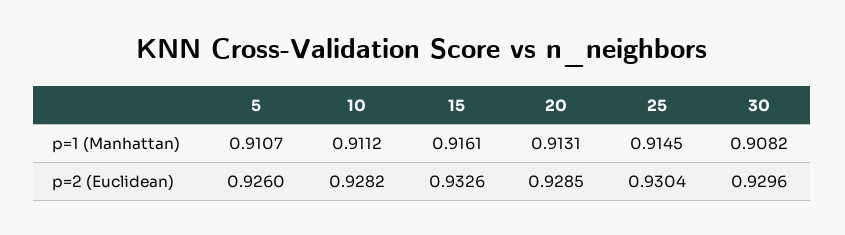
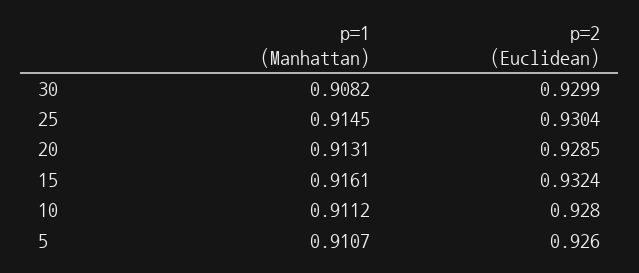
  {
    "5": {
      "p=1 (Manhattan)": 0.9107,
      "p=2 (Euclidean)": 0.926
    },
    "10": {
      "p=1 (Manhattan)": 0.9112,
-     "p=2 (Euclidean)": 0.9282
+     "p=2 (Euclidean)": 0.928
    },
    "15": {
      "p=1 (Manhattan)": 0.9161,
-     "p=2 (Euclidean)": 0.9326
+     "p=2 (Euclidean)": 0.9324
    },
    "20": {
      "p=1 (Manhattan)": 0.9131,
      "p=2 (Euclidean)": 0.9285
    },
    "25": {
      "p=1 (Manhattan)": 0.9145,
      "p=2 (Euclidean)": 0.9304
    },
    "30": {
      "p=1 (Manhattan)": 0.9082,
-     "p=2 (Euclidean)": 0.9296
+     "p=2 (Euclidean)": 0.9299
    }
  }

